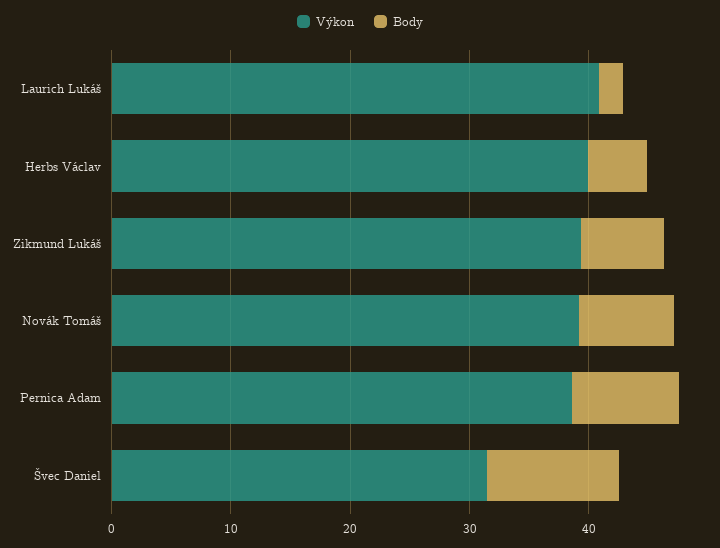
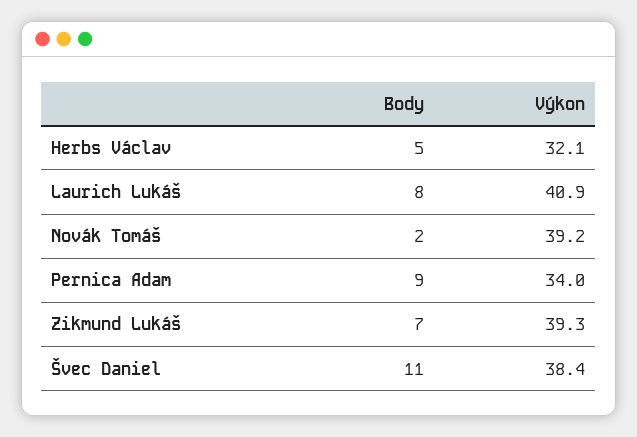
  {
    "Výkon": {
      "Laurich Lukáš": 40.9,
-     "Herbs Václav": 40,
+     "Herbs Václav": 32.1,
      "Zikmund Lukáš": 39.3,
      "Novák Tomáš": 39.2,
-     "Pernica Adam": 38,
+     "Pernica Adam": 34,
-     "Švec Daniel": 32
+     "Švec Daniel": 38.4
    },
    "Body": {
-     "Laurich Lukáš": 2,
+     "Laurich Lukáš": 8,
      "Herbs Václav": 5,
      "Zikmund Lukáš": 7,
-     "Novák Tomáš": 8,
+     "Novák Tomáš": 2,
      "Pernica Adam": 9,
      "Švec Daniel": 11
    }
  }

